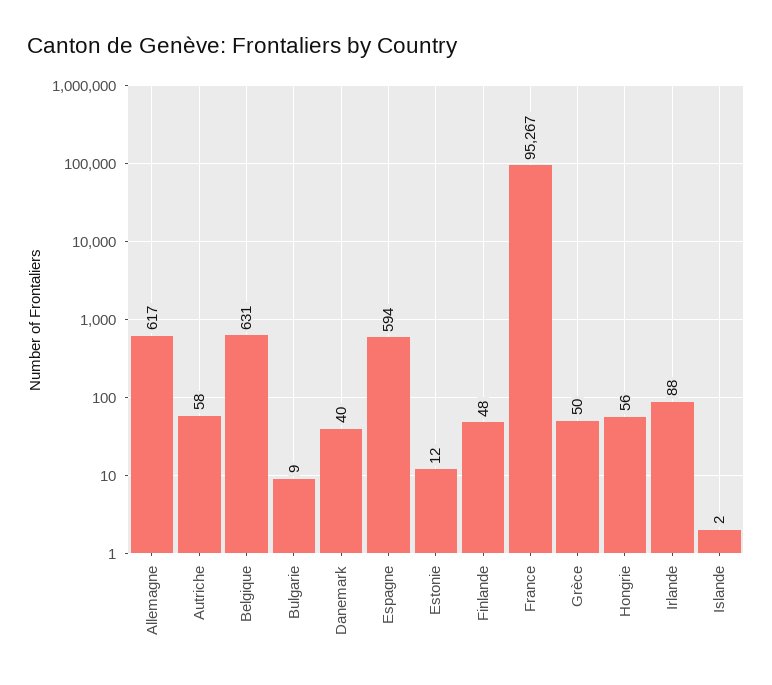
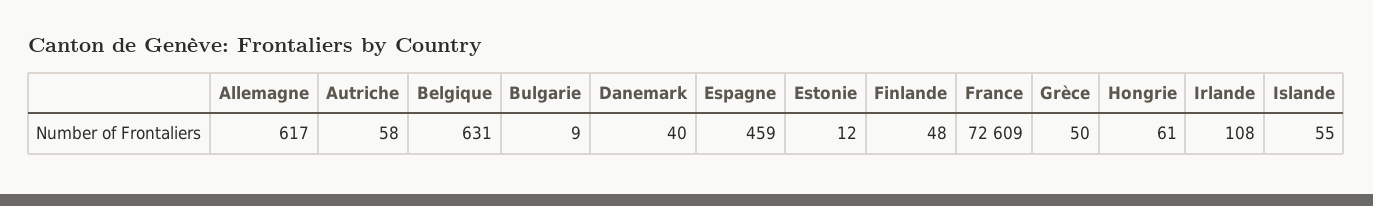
  {
    "Allemagne": 617,
    "Autriche": 58,
    "Belgique": 631,
    "Bulgarie": 9,
    "Danemark": 40,
-   "Espagne": 594,
+   "Espagne": 459,
    "Estonie": 12,
    "Finlande": 48,
-   "France": 95267,
+   "France": 72609,
    "Grèce": 50,
-   "Hongrie": 56,
+   "Hongrie": 61,
-   "Irlande": 88,
+   "Irlande": 108,
-   "Islande": 2
+   "Islande": 55
  }

